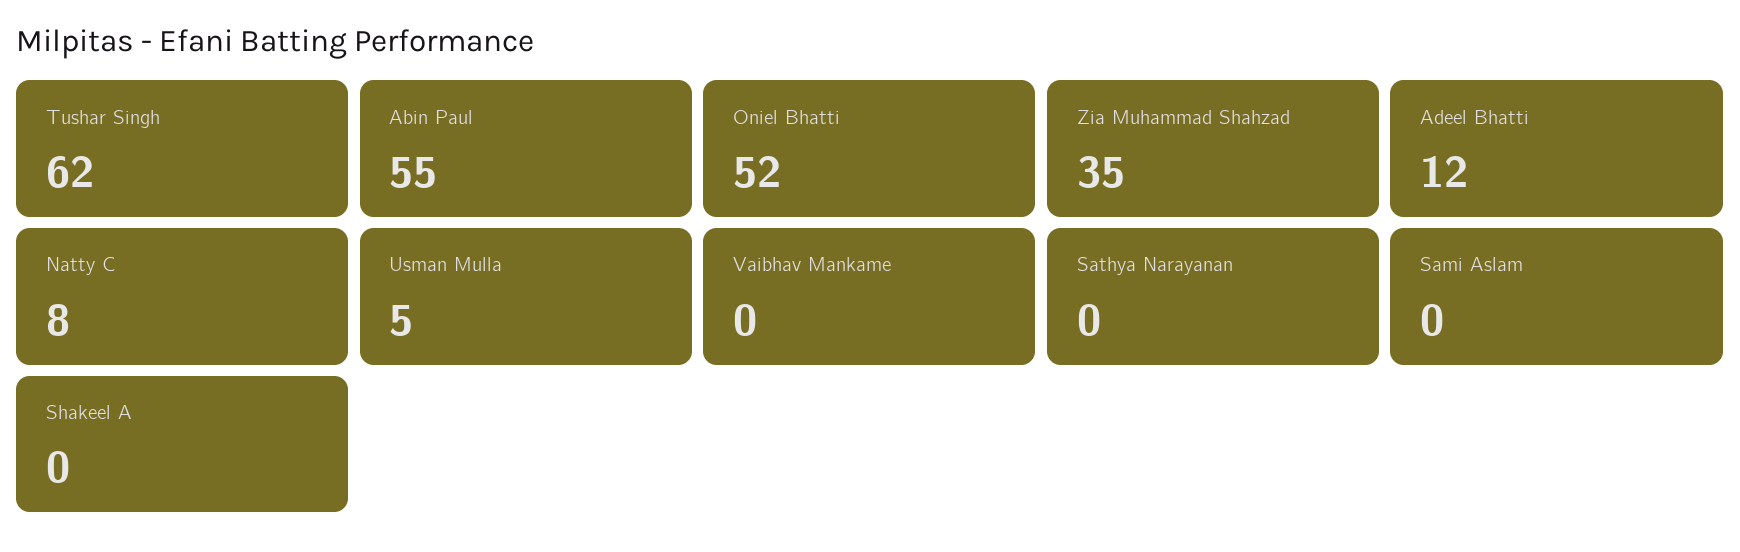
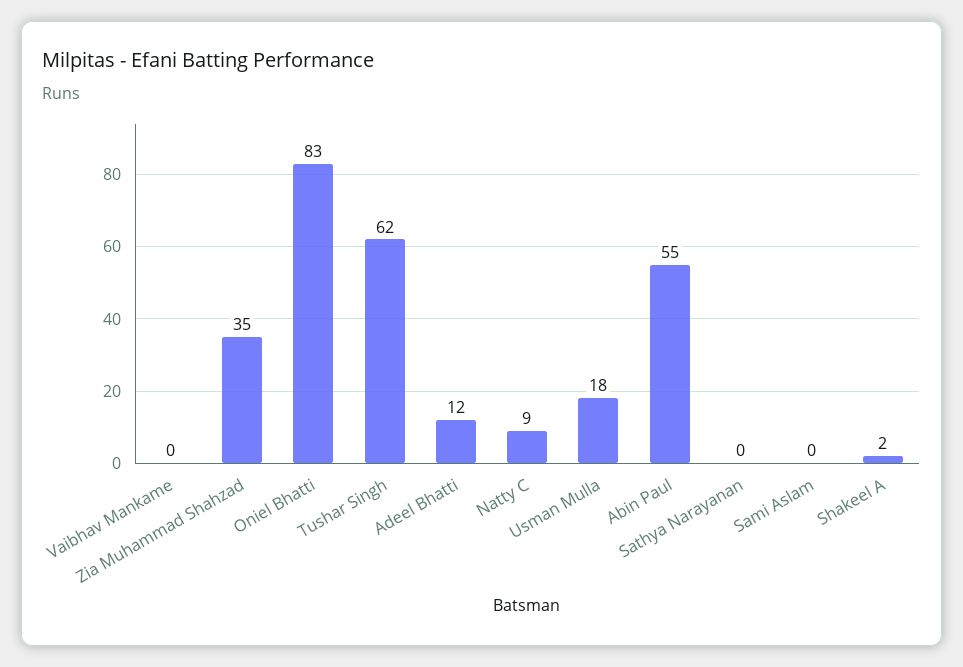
  {
    "Tushar Singh": 62,
    "Abin Paul": 55,
-   "Oniel Bhatti": 52,
+   "Oniel Bhatti": 83,
    "Zia Muhammad Shahzad": 35,
    "Adeel Bhatti": 12,
-   "Natty C": 8,
+   "Natty C": 9,
-   "Usman Mulla": 5,
+   "Usman Mulla": 18,
    "Vaibhav Mankame": 0,
    "Sathya Narayanan": 0,
    "Sami Aslam": 0,
-   "Shakeel A": 0
+   "Shakeel A": 2
  }

